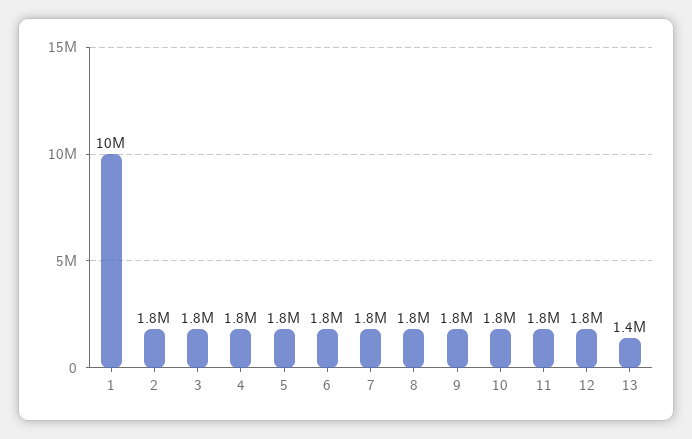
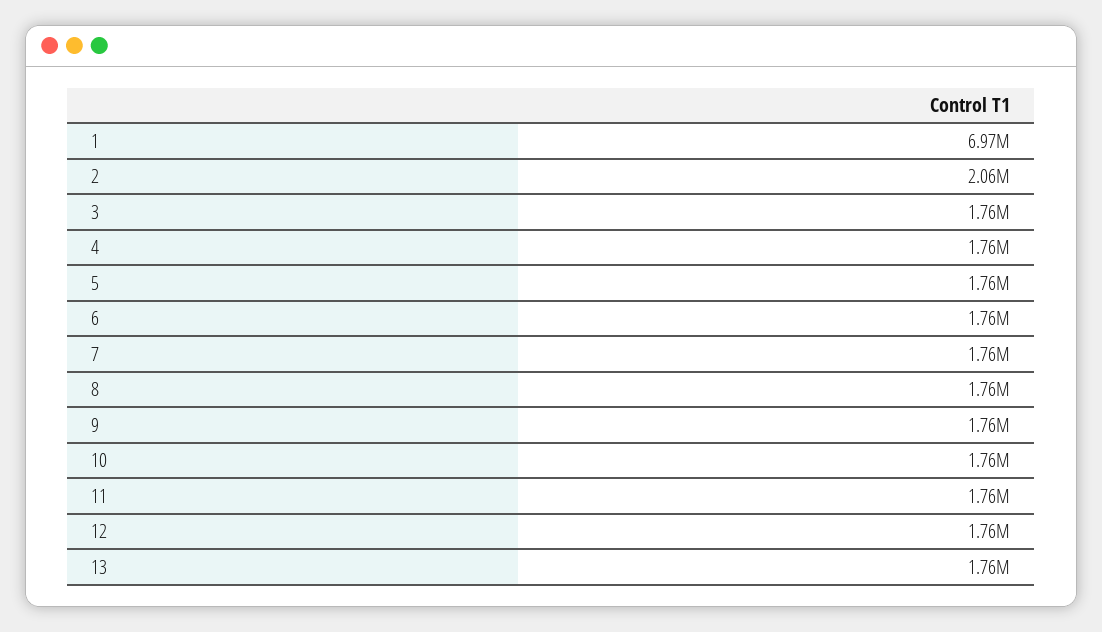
  {
-   "1": 10000000,
+   "1": 6970000,
-   "2": 1800000,
+   "2": 2060000,
    "3": 1760000,
    "4": 1760000,
    "5": 1760000,
    "6": 1760000,
    "7": 1760000,
    "8": 1760000,
    "9": 1760000,
    "10": 1760000,
    "11": 1760000,
    "12": 1760000,
-   "13": 1400000
+   "13": 1760000
  }

